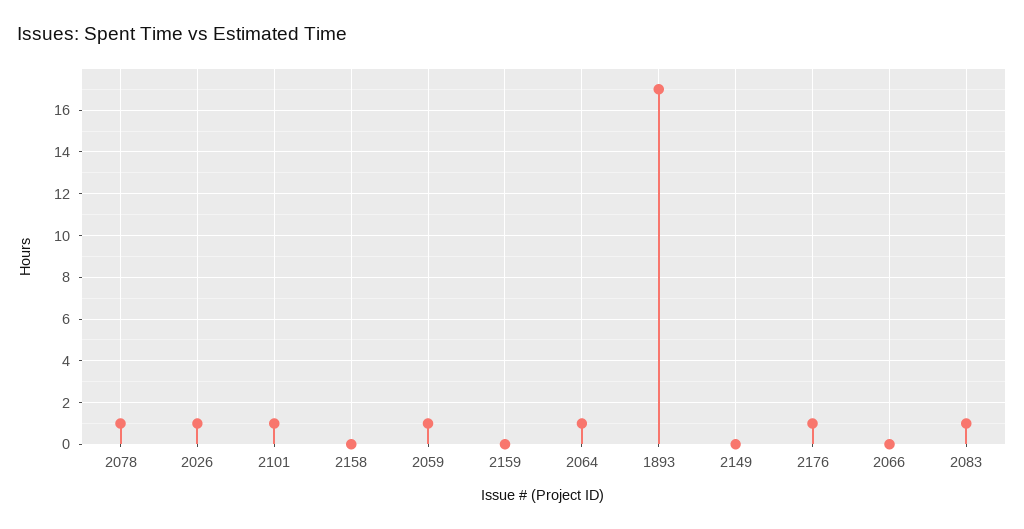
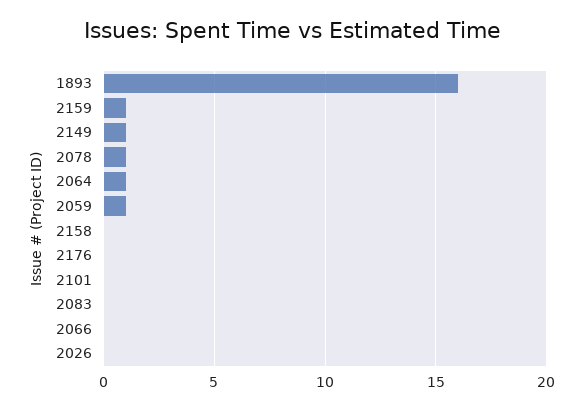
  {
    "2078": 1,
-   "2026": 1,
+   "2026": 0,
-   "2101": 1,
+   "2101": 0,
    "2158": 0,
    "2059": 1,
-   "2159": 0,
+   "2159": 1,
    "2064": 1,
-   "1893": 17,
+   "1893": 16,
-   "2149": 0,
+   "2149": 1,
-   "2176": 1,
+   "2176": 0,
    "2066": 0,
-   "2083": 1
+   "2083": 0
  }

